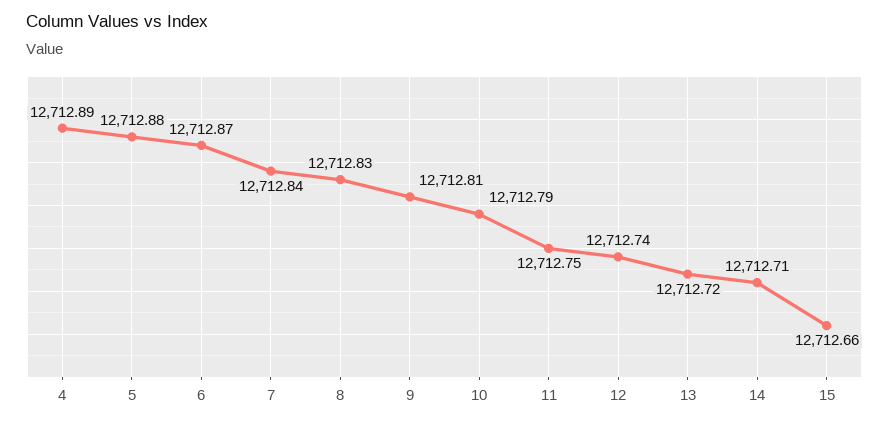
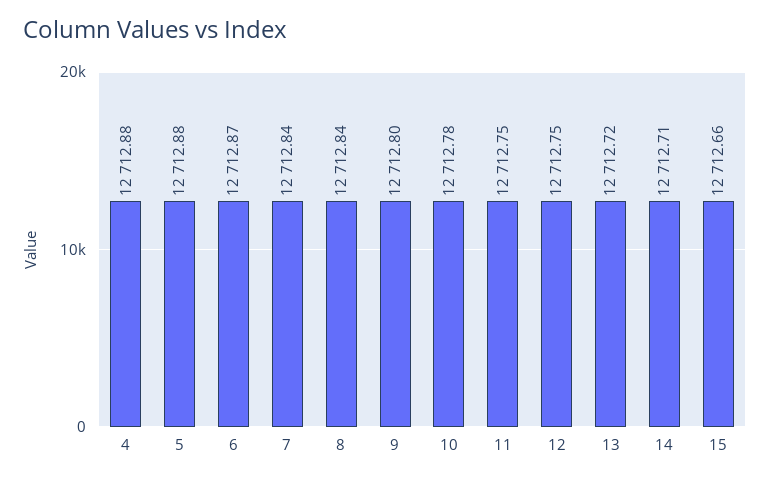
  {
-   "4": 12712.89,
+   "4": 12712.88,
    "5": 12712.88,
    "6": 12712.87,
    "7": 12712.84,
-   "8": 12712.83,
+   "8": 12712.84,
-   "9": 12712.81,
+   "9": 12712.8,
-   "10": 12712.79,
+   "10": 12712.78,
    "11": 12712.75,
-   "12": 12712.74,
+   "12": 12712.75,
    "13": 12712.72,
    "14": 12712.71,
    "15": 12712.66
  }

